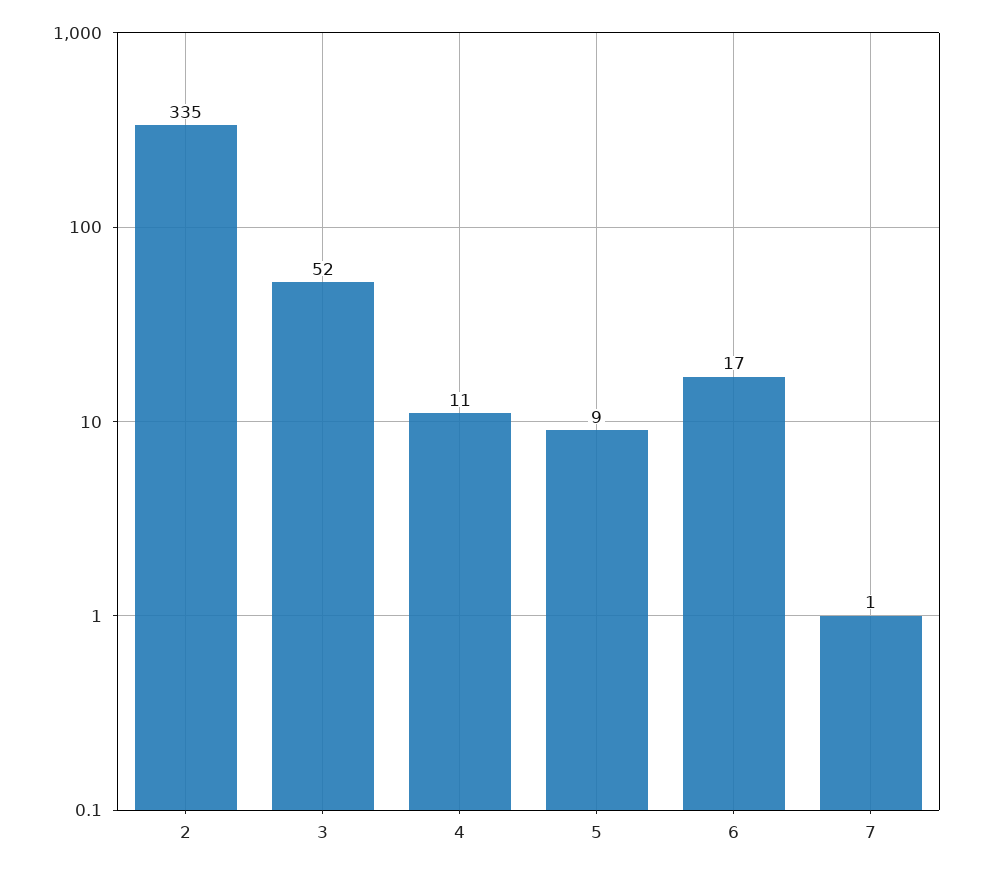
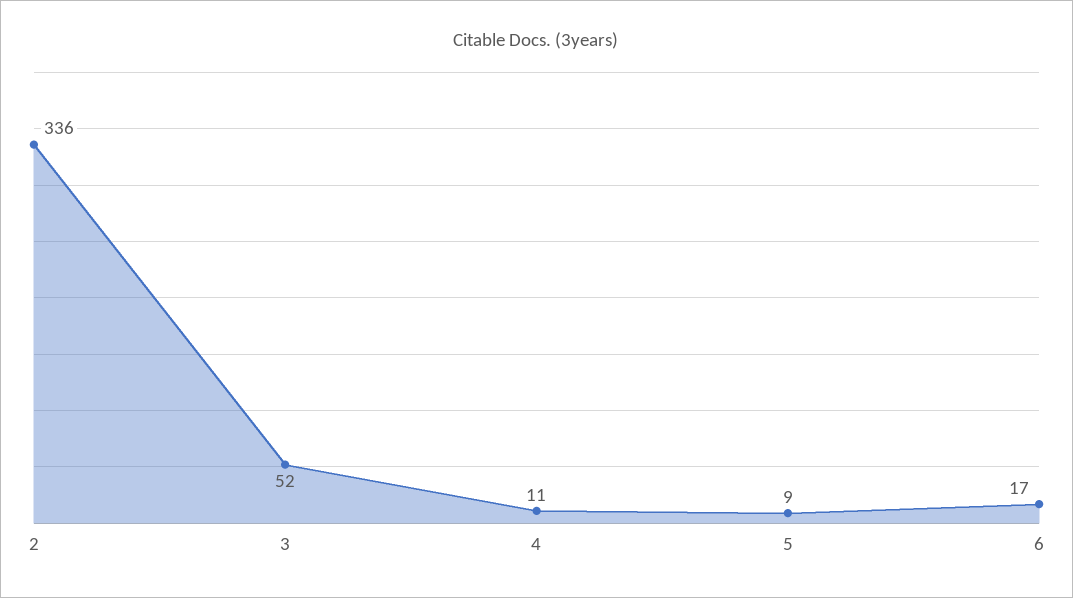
  {
-   "2": 335,
+   "2": 336,
    "3": 52,
    "4": 11,
    "5": 9,
-   "6": 17,
+   "6": 17
-   "7": 1
  }

